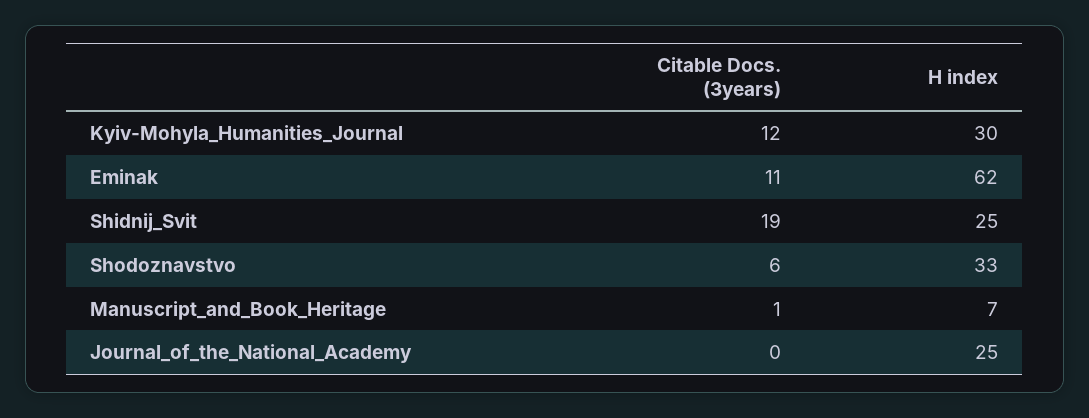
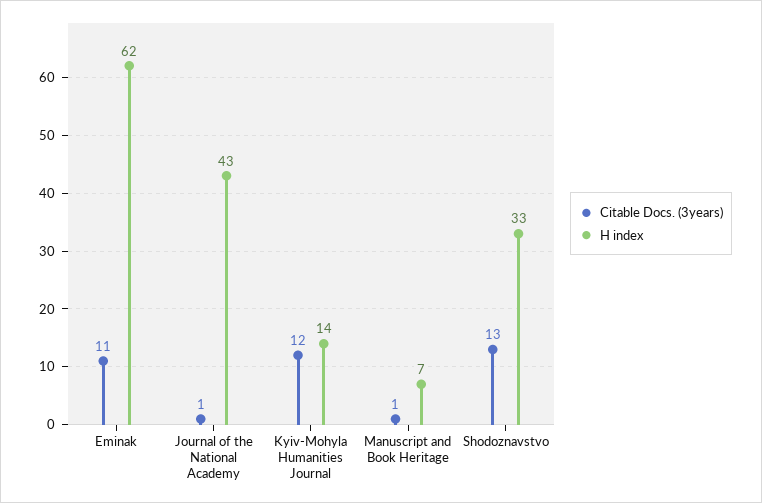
  {
    "Citable Docs. (3years)": {
      "Kyiv-Mohyla_Humanities_Journal": 12,
      "Eminak": 11,
-     "Shidnij_Svit": 19,
-     "Shodoznavstvo": 6,
+     "Shodoznavstvo": 13,
      "Manuscript_and_Book_Heritage": 1,
-     "Journal_of_the_National_Academy": 0
+     "Journal_of_the_National_Academy": 1
    },
    "H index": {
-     "Kyiv-Mohyla_Humanities_Journal": 30,
+     "Kyiv-Mohyla_Humanities_Journal": 14,
      "Eminak": 62,
-     "Shidnij_Svit": 25,
      "Shodoznavstvo": 33,
      "Manuscript_and_Book_Heritage": 7,
-     "Journal_of_the_National_Academy": 25
+     "Journal_of_the_National_Academy": 43
    }
  }

